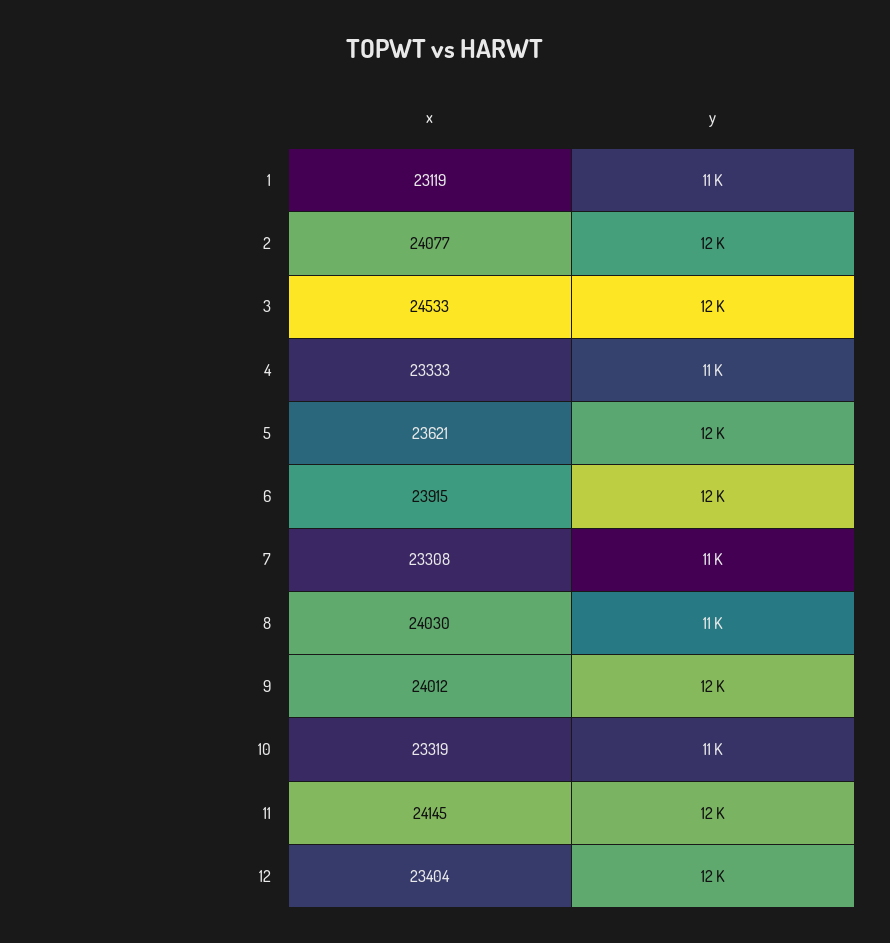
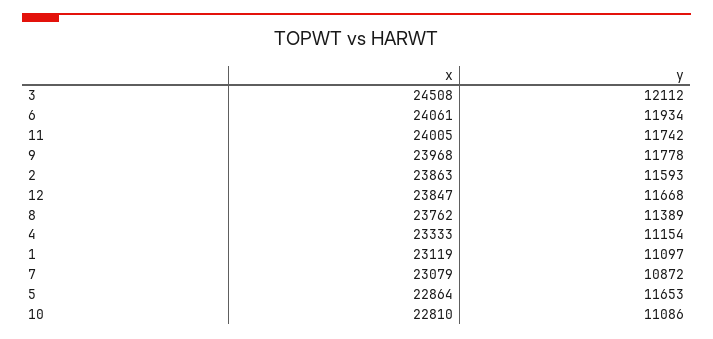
  {
    "x": {
      "1": 23119,
-     "2": 24077,
+     "2": 23863,
-     "3": 24533,
+     "3": 24508,
      "4": 23333,
-     "5": 23621,
+     "5": 22864,
-     "6": 23915,
+     "6": 24061,
-     "7": 23308,
+     "7": 23079,
-     "8": 24030,
+     "8": 23762,
-     "9": 24012,
+     "9": 23968,
-     "10": 23319,
+     "10": 22810,
-     "11": 24145,
+     "11": 24005,
-     "12": 23404
+     "12": 23847
    },
    "y": {
      "1": 11097,
      "2": 11593,
      "3": 12112,
      "4": 11154,
      "5": 11653,
      "6": 11934,
      "7": 10872,
      "8": 11389,
      "9": 11778,
      "10": 11086,
      "11": 11742,
      "12": 11668
    }
  }

